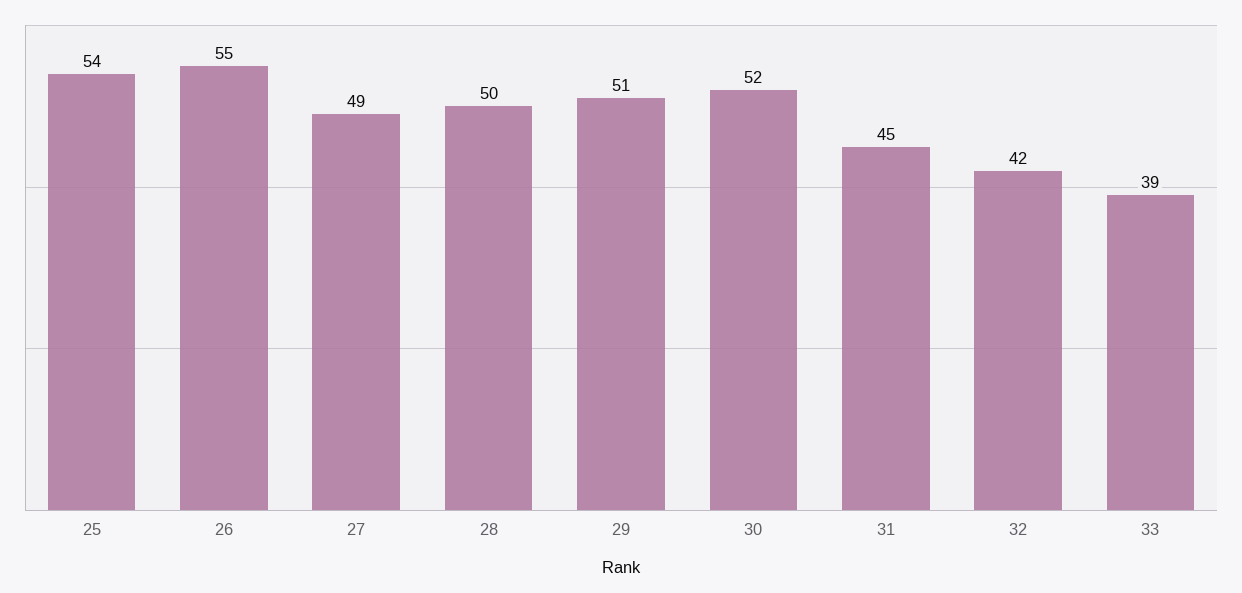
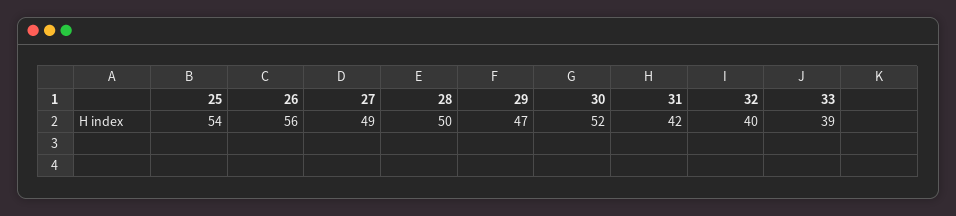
  {
    "25": 54,
-   "26": 55,
+   "26": 56,
    "27": 49,
    "28": 50,
-   "29": 51,
+   "29": 47,
    "30": 52,
-   "31": 45,
+   "31": 42,
-   "32": 42,
+   "32": 40,
    "33": 39
  }

